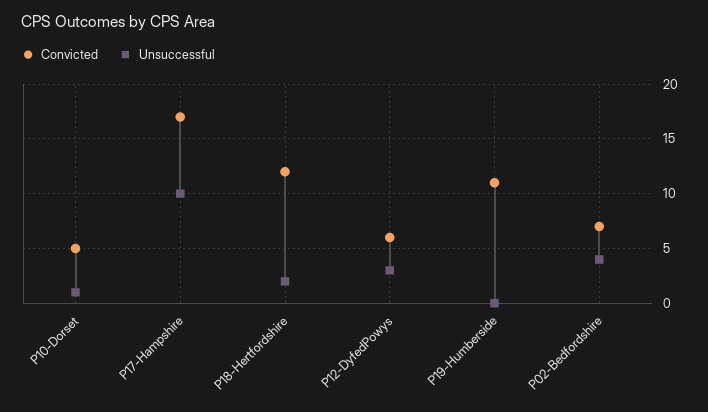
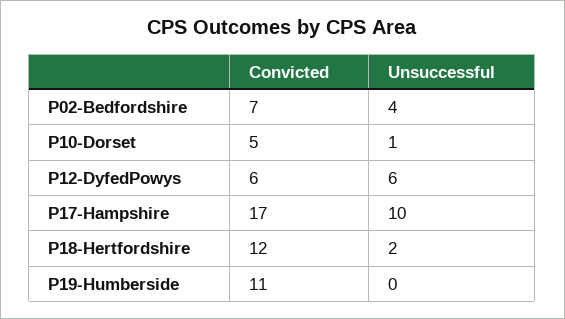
  {
    "Convicted": {
      "P10-Dorset": 5,
      "P17-Hampshire": 17,
      "P18-Hertfordshire": 12,
      "P12-DyfedPowys": 6,
      "P19-Humberside": 11,
      "P02-Bedfordshire": 7
    },
    "Unsuccessful": {
      "P10-Dorset": 1,
      "P17-Hampshire": 10,
      "P18-Hertfordshire": 2,
-     "P12-DyfedPowys": 3,
+     "P12-DyfedPowys": 6,
      "P19-Humberside": 0,
      "P02-Bedfordshire": 4
    }
  }

